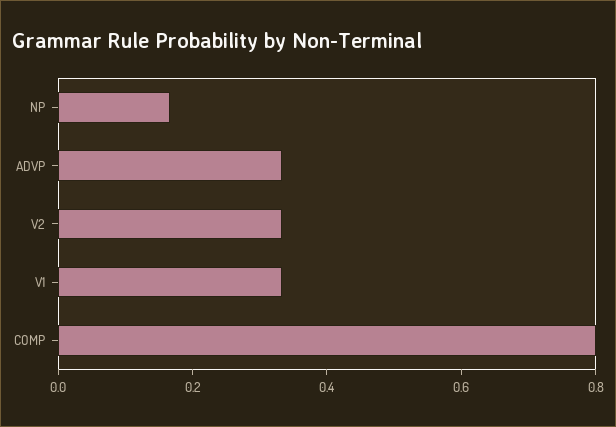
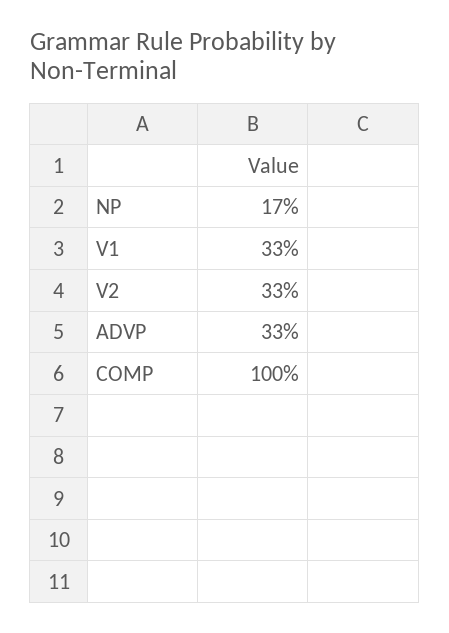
  {
    "NP": 0.17,
    "ADVP": 0.33,
    "V2": 0.33,
    "V1": 0.33,
-   "COMP": 0.8
+   "COMP": 1
  }

